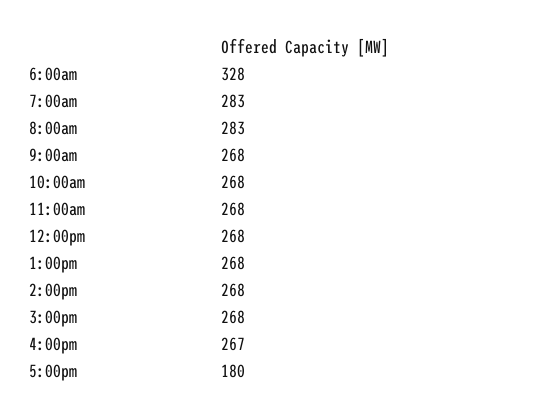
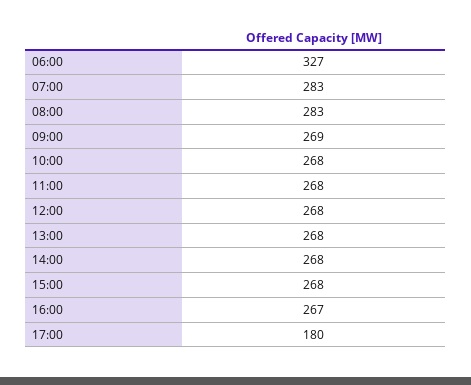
  {
-   "6:00am": 328,
+   "6:00am": 327,
    "7:00am": 283,
    "8:00am": 283,
-   "9:00am": 268,
+   "9:00am": 269,
    "10:00am": 268,
    "11:00am": 268,
    "12:00pm": 268,
    "1:00pm": 268,
    "2:00pm": 268,
    "3:00pm": 268,
    "4:00pm": 267,
    "5:00pm": 180
  }

